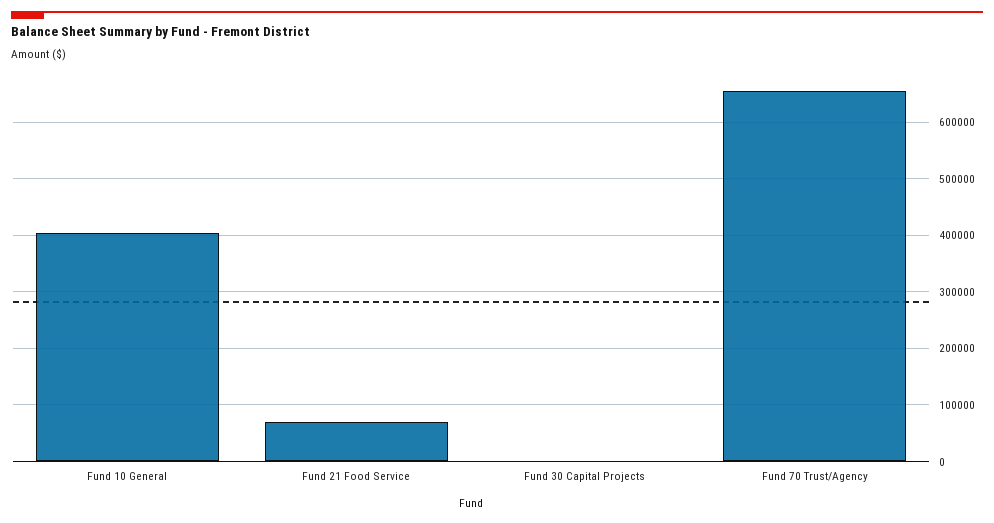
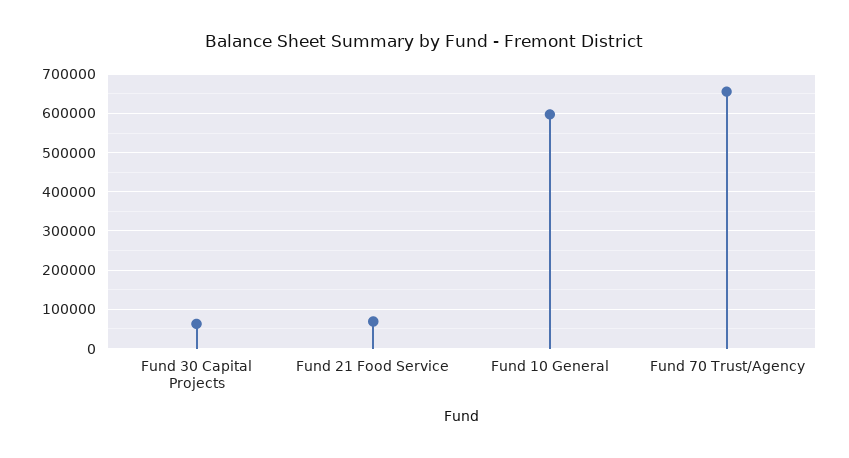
  {
-   "Fund 10 General": 400000,
+   "Fund 10 General": 600000,
    "Fund 21 Food Service": 60000,
-   "Fund 30 Capital Projects": 0,
+   "Fund 30 Capital Projects": 60000,
    "Fund 70 Trust/Agency": 660000
  }

